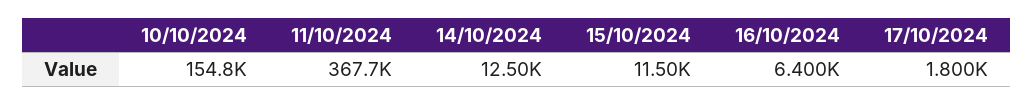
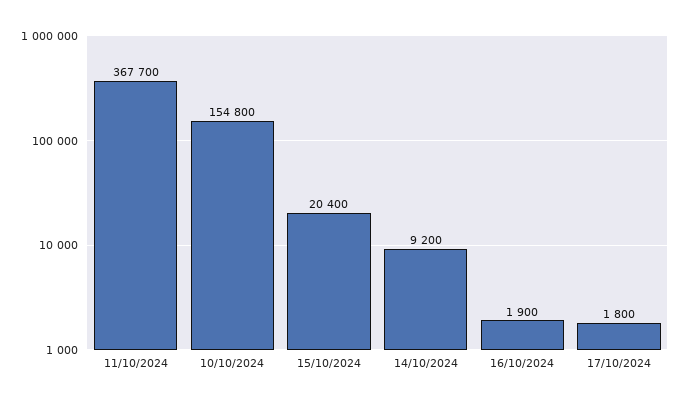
  {
    "10/10/2024": 154800,
    "11/10/2024": 367700,
-   "14/10/2024": 12500,
+   "14/10/2024": 9200,
-   "15/10/2024": 11500,
+   "15/10/2024": 20400,
-   "16/10/2024": 6400,
+   "16/10/2024": 1900,
    "17/10/2024": 1800
  }

